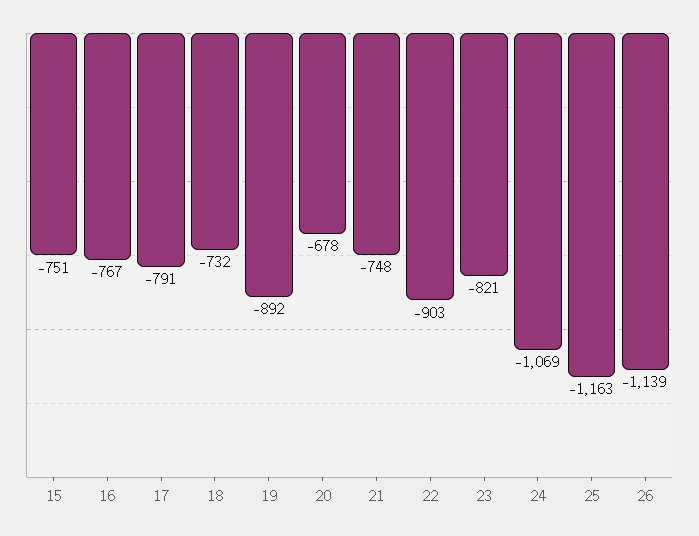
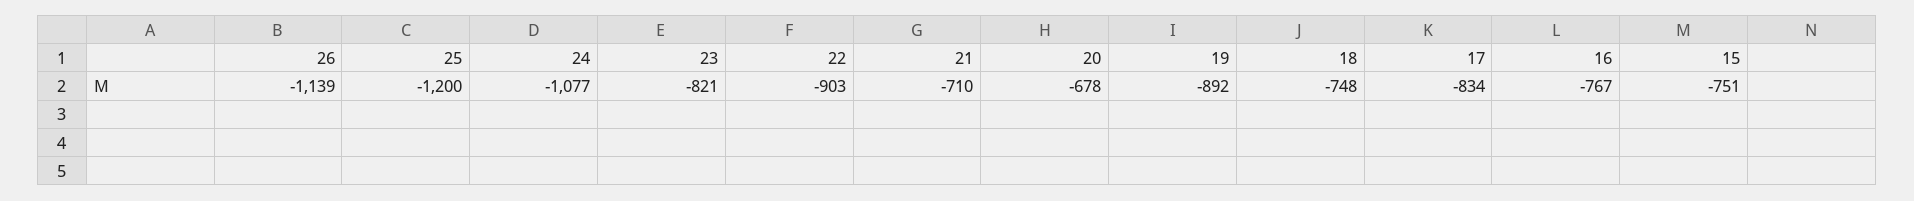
  {
    "15": -751,
    "16": -767,
-   "17": -791,
+   "17": -834,
-   "18": -732,
+   "18": -748,
    "19": -892,
    "20": -678,
-   "21": -748,
+   "21": -710,
    "22": -903,
    "23": -821,
-   "24": -1069,
+   "24": -1077,
-   "25": -1163,
+   "25": -1200,
    "26": -1139
  }

